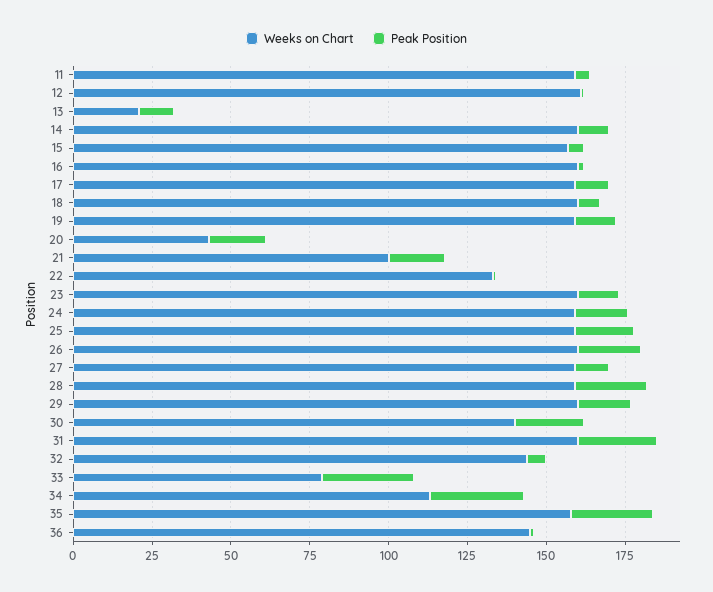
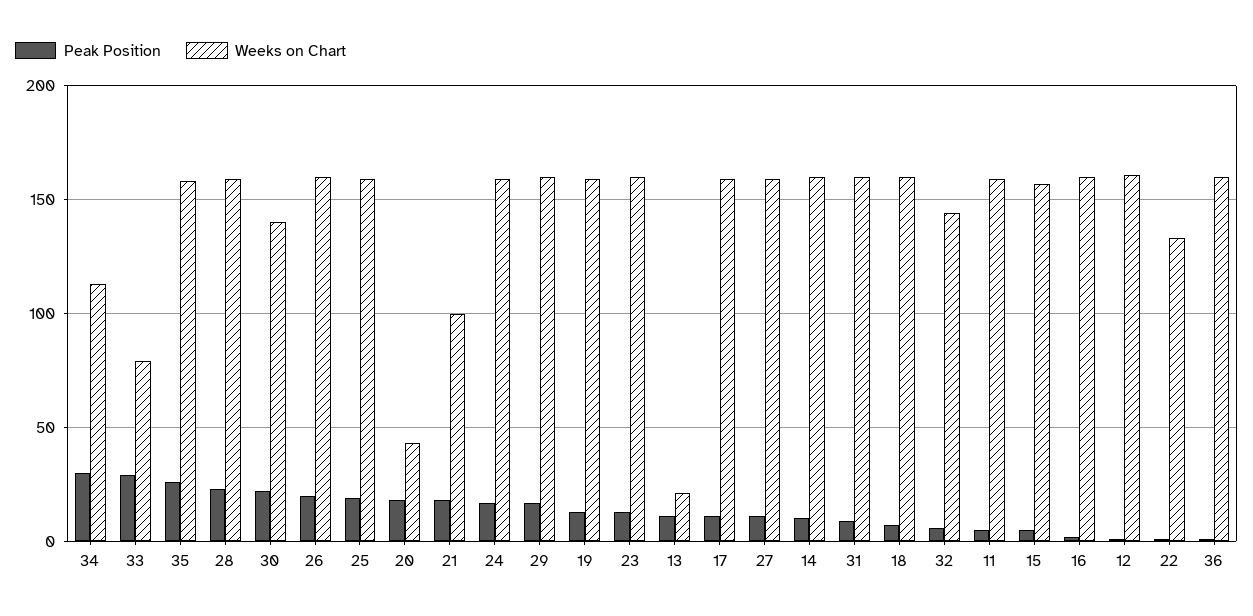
  {
    "Weeks on Chart": {
      "11": 160,
      "12": 160,
      "13": 20,
      "14": 160,
      "15": 155,
      "16": 160,
      "17": 160,
      "18": 160,
      "19": 160,
      "20": 45,
      "21": 100,
      "22": 135,
      "23": 160,
      "24": 160,
      "25": 160,
      "26": 160,
      "27": 160,
      "28": 160,
      "29": 160,
      "30": 140,
      "31": 160,
      "32": 145,
      "33": 80,
      "34": 115,
      "35": 160,
-     "36": 145
+     "36": 160
    },
    "Peak Position": {
      "11": 5,
      "12": 0,
      "13": 10,
      "14": 10,
      "15": 5,
      "16": 0,
      "17": 10,
      "18": 5,
      "19": 15,
      "20": 20,
      "21": 20,
      "22": 0,
      "23": 15,
      "24": 15,
      "25": 20,
      "26": 20,
      "27": 10,
      "28": 25,
      "29": 15,
      "30": 20,
-     "31": 25,
+     "31": 10,
      "32": 5,
      "33": 30,
      "34": 30,
      "35": 25,
      "36": 0
    }
  }

